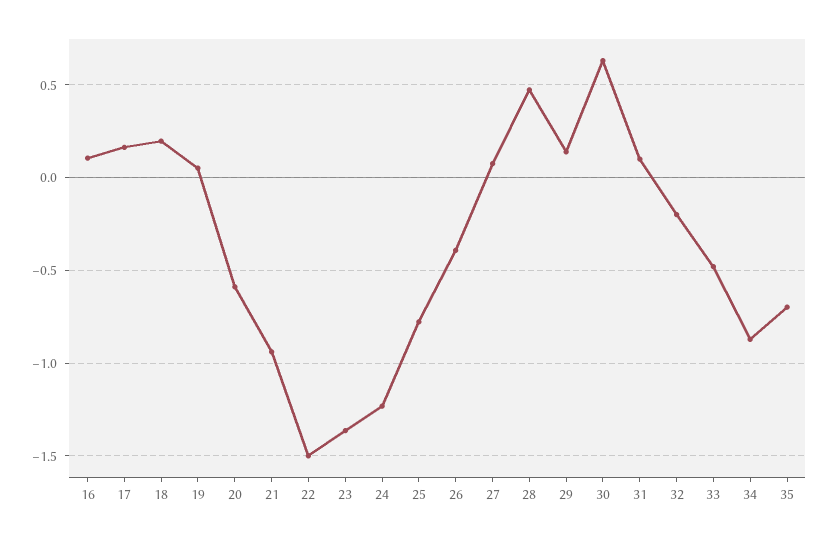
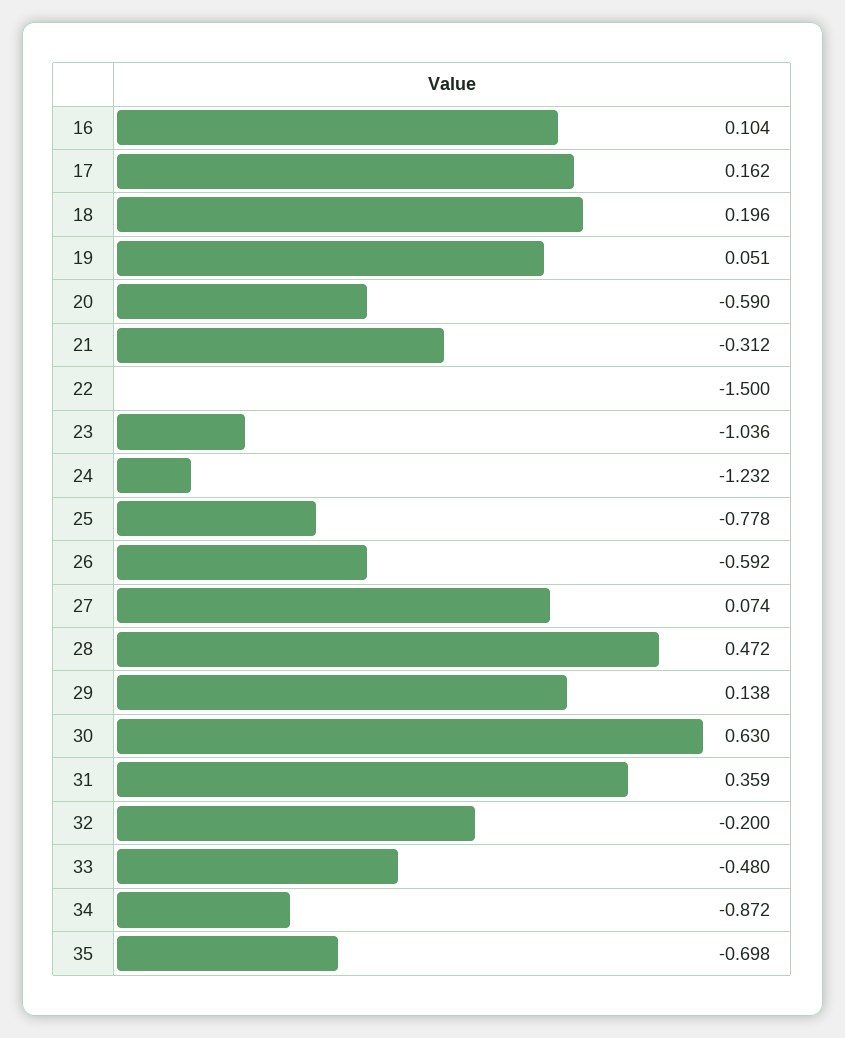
  {
    "16": 0.104,
    "17": 0.162,
    "18": 0.196,
    "19": 0.051,
    "20": -0.59,
-   "21": -0.95,
+   "21": -0.312,
    "22": -1.5,
-   "23": -1.35,
+   "23": -1.036,
    "24": -1.232,
    "25": -0.778,
-   "26": -0.4,
+   "26": -0.592,
    "27": 0.074,
    "28": 0.472,
    "29": 0.138,
    "30": 0.63,
-   "31": 0.1,
+   "31": 0.359,
    "32": -0.2,
    "33": -0.48,
    "34": -0.872,
    "35": -0.698
  }

